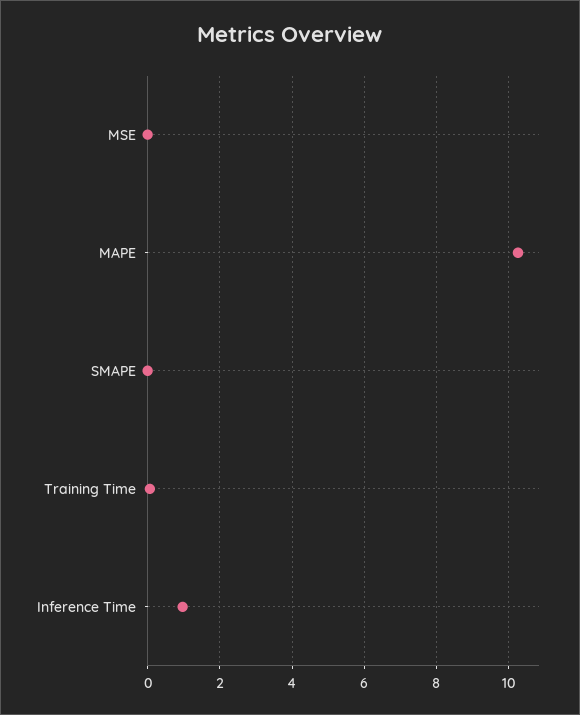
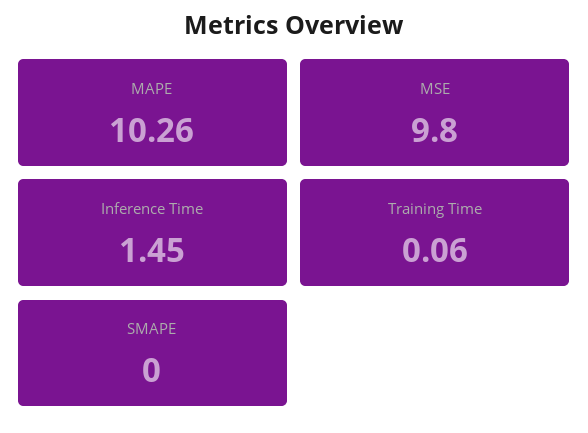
  {
-   "MSE": 0,
+   "MSE": 9.8,
    "MAPE": 10.26,
    "SMAPE": 0,
    "Training Time": 0.06,
-   "Inference Time": 1
+   "Inference Time": 1.45
  }

